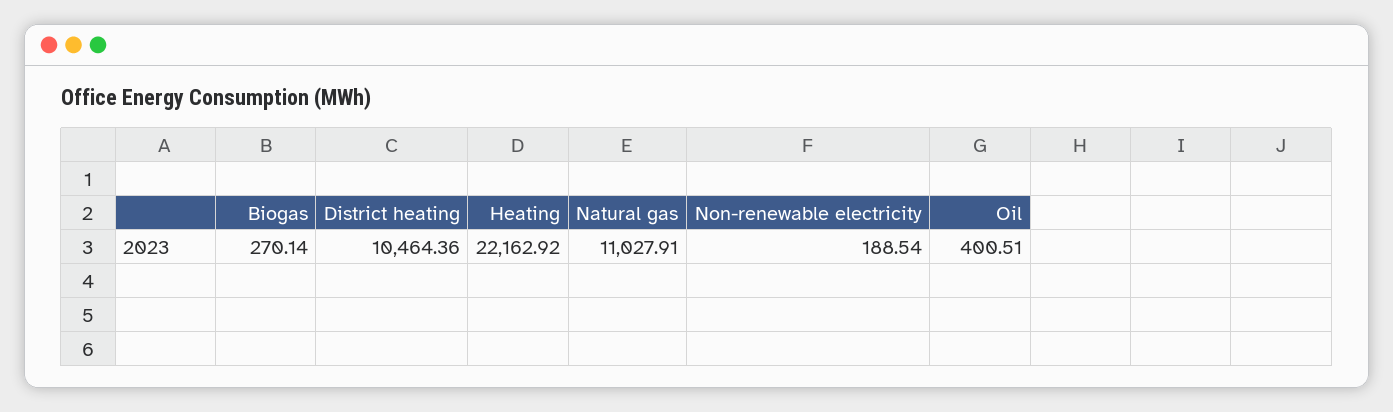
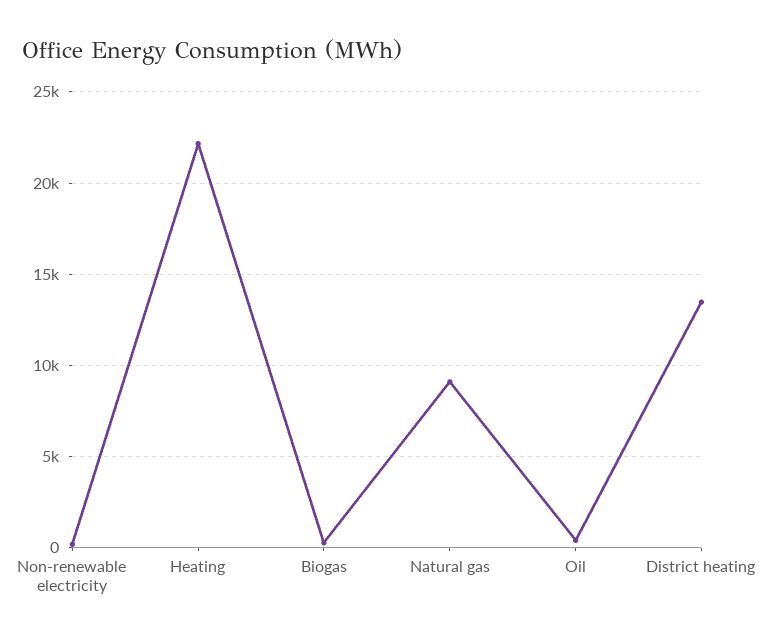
  {
    "Biogas": 270.14,
-   "District heating": 10464.36,
+   "District heating": 13500,
    "Heating": 22162.92,
-   "Natural gas": 11027.91,
+   "Natural gas": 9000,
    "Non-renewable electricity": 188.54,
    "Oil": 400.51
  }

